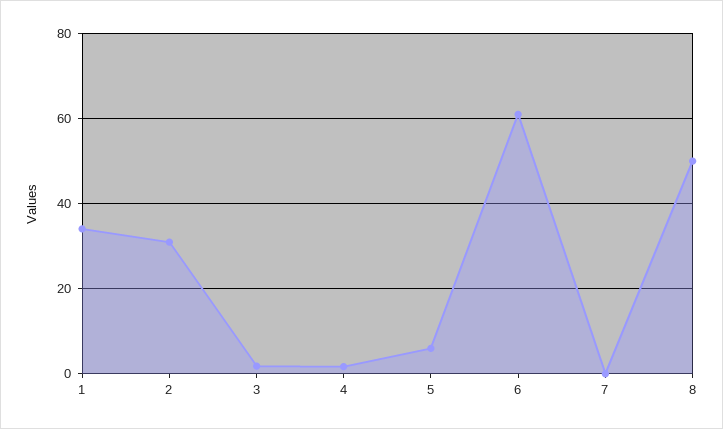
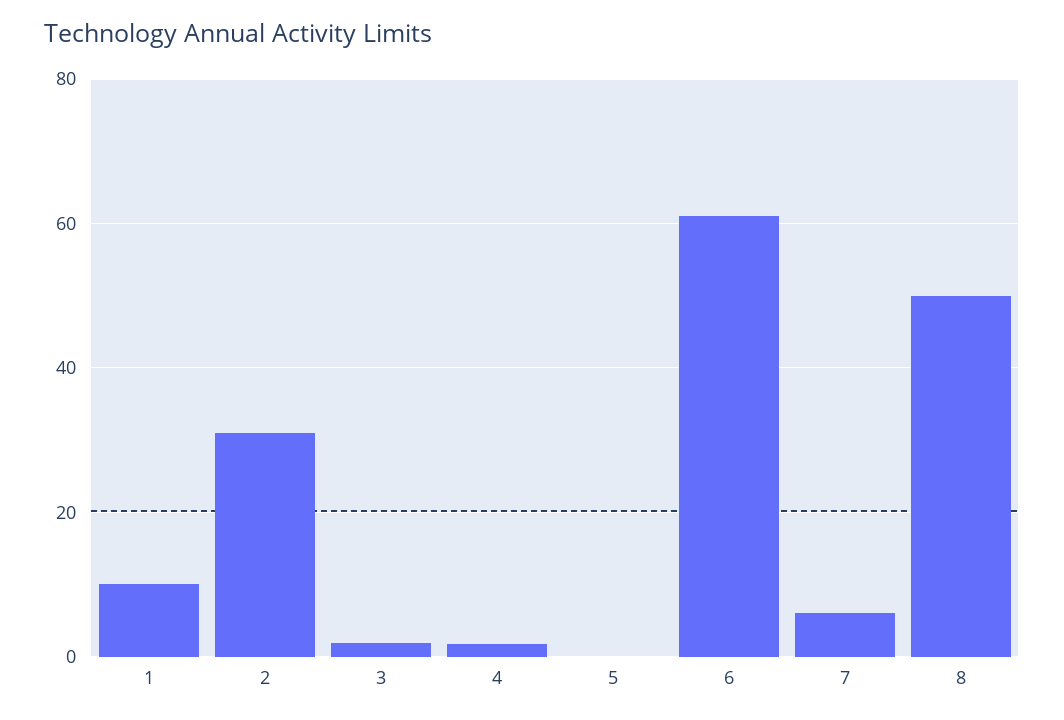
  {
-   "1": 34,
+   "1": 10,
    "2": 30,
    "3": 2,
    "4": 2,
-   "5": 6,
+   "5": 0,
    "6": 62,
-   "7": 0,
+   "7": 6,
    "8": 50
  }

